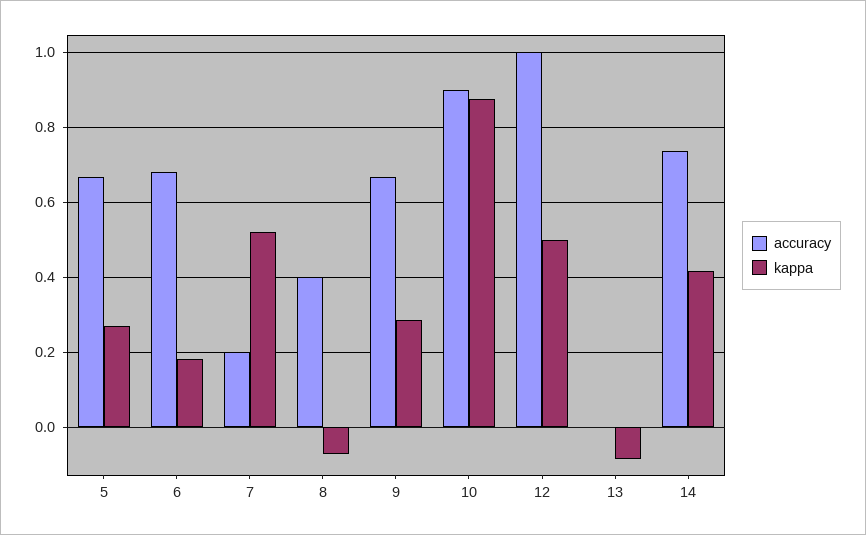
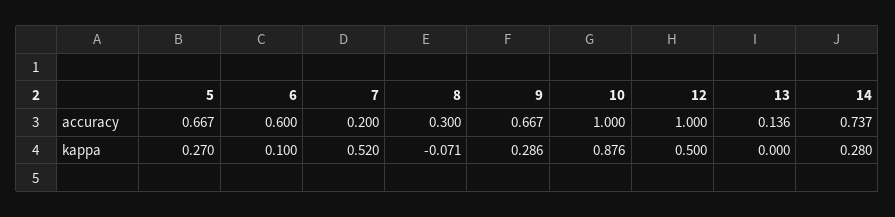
  {
    "accuracy": {
      "5": 0.667,
-     "6": 0.68,
+     "6": 0.6,
      "7": 0.2,
-     "8": 0.4,
+     "8": 0.3,
      "9": 0.667,
-     "10": 0.9,
+     "10": 1,
      "12": 1,
-     "13": 0,
+     "13": 0.136,
      "14": 0.737
    },
    "kappa": {
      "5": 0.27,
-     "6": 0.18,
+     "6": 0.1,
      "7": 0.52,
      "8": -0.071,
      "9": 0.286,
      "10": 0.876,
      "12": 0.5,
-     "13": -0.08,
+     "13": 0,
-     "14": 0.42
+     "14": 0.28
    }
  }

